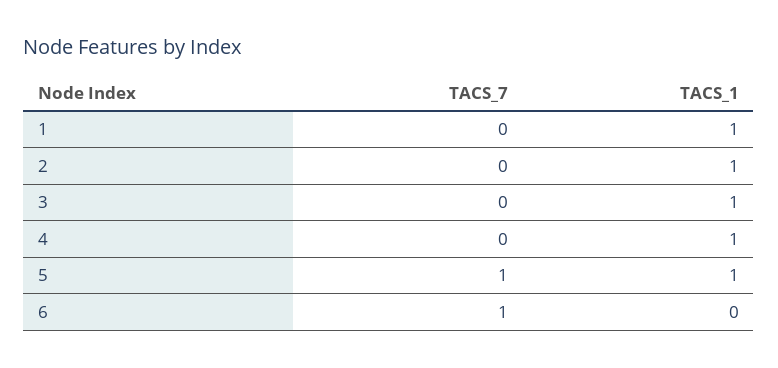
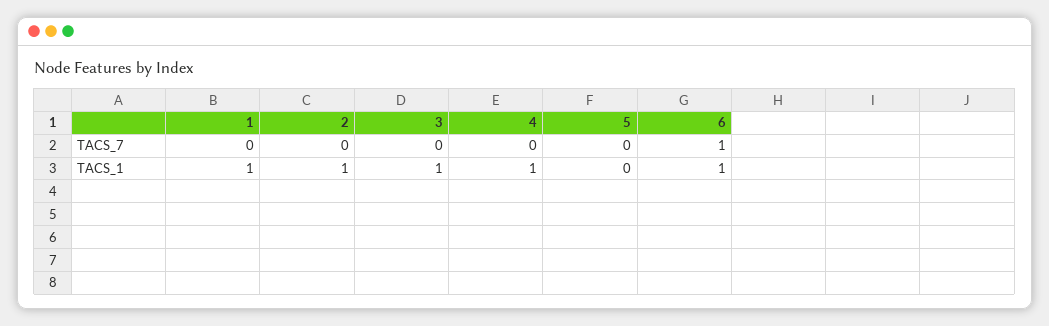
  {
    "TACS_7": {
      "1": 0,
      "2": 0,
      "3": 0,
      "4": 0,
-     "5": 1,
+     "5": 0,
      "6": 1
    },
    "TACS_1": {
      "1": 1,
      "2": 1,
      "3": 1,
      "4": 1,
-     "5": 1,
+     "5": 0,
-     "6": 0
+     "6": 1
    }
  }

